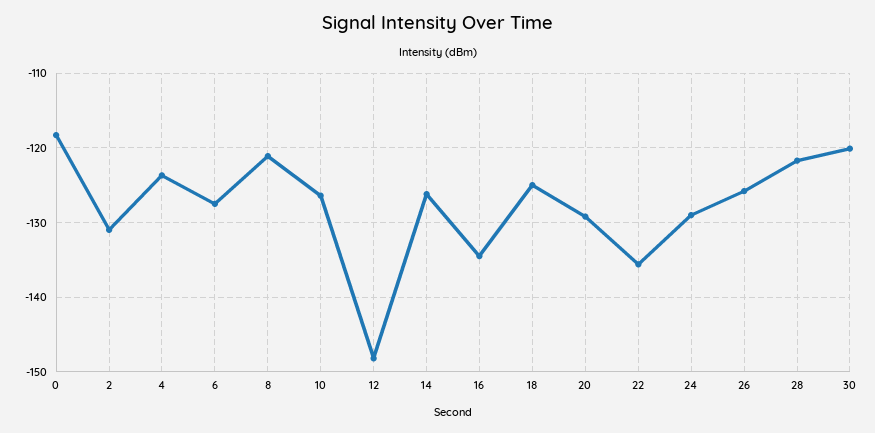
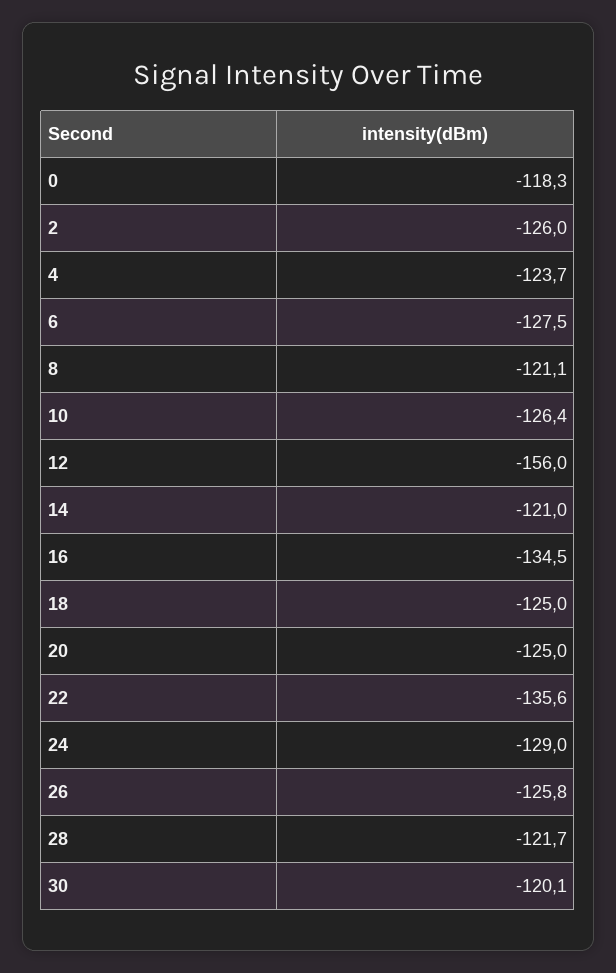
  {
    "0": -118.3,
-   "2": -131,
+   "2": -126,
    "4": -123.7,
    "6": -127.5,
    "8": -121.1,
    "10": -126.4,
-   "12": -148,
+   "12": -156,
-   "14": -126,
+   "14": -121,
    "16": -134.5,
    "18": -125,
-   "20": -129,
+   "20": -125,
    "22": -135.6,
    "24": -129,
    "26": -125.8,
    "28": -121.7,
    "30": -120.1
  }

